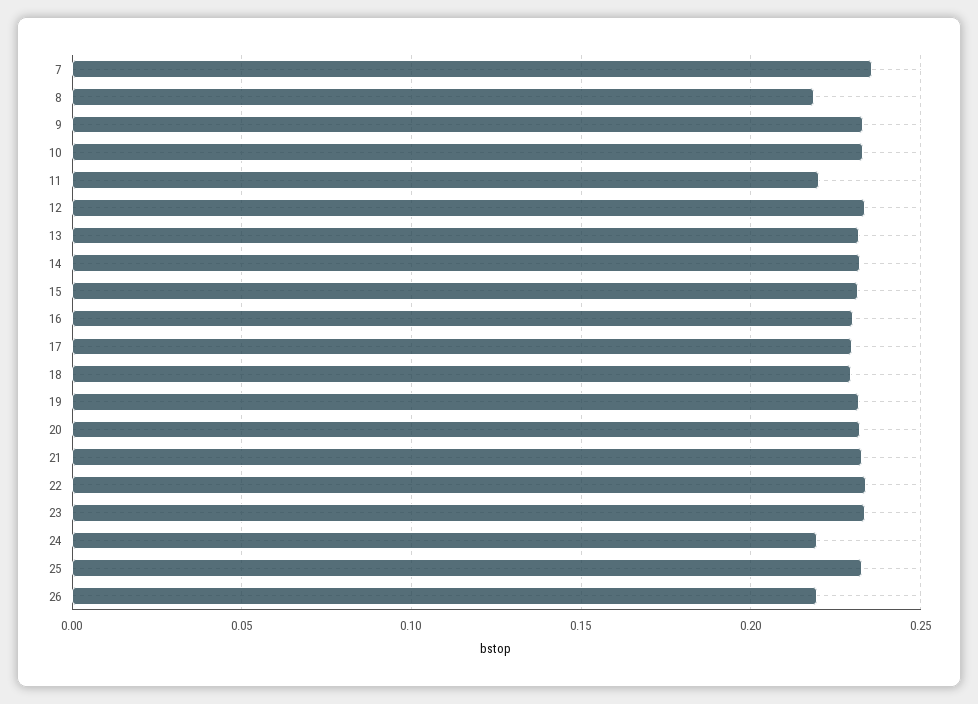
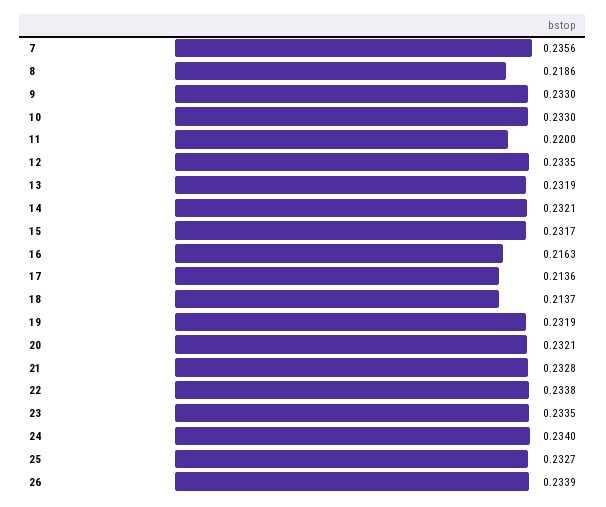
  {
    "7": 0.2356,
    "8": 0.2186,
    "9": 0.233,
    "10": 0.233,
    "11": 0.22,
    "12": 0.2335,
    "13": 0.2319,
    "14": 0.2321,
    "15": 0.2317,
-   "16": 0.23,
+   "16": 0.2163,
-   "17": 0.23,
+   "17": 0.2136,
-   "18": 0.23,
+   "18": 0.2137,
    "19": 0.2319,
    "20": 0.2321,
    "21": 0.2328,
    "22": 0.2338,
    "23": 0.2335,
-   "24": 0.22,
+   "24": 0.234,
    "25": 0.2327,
-   "26": 0.22
+   "26": 0.2339
  }

